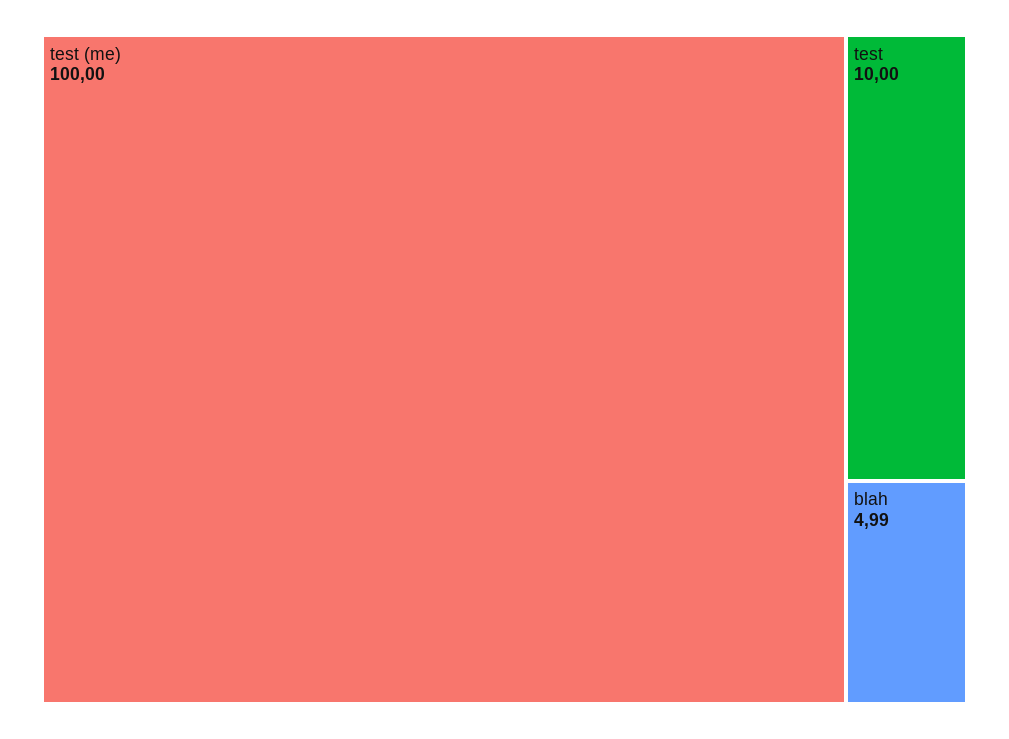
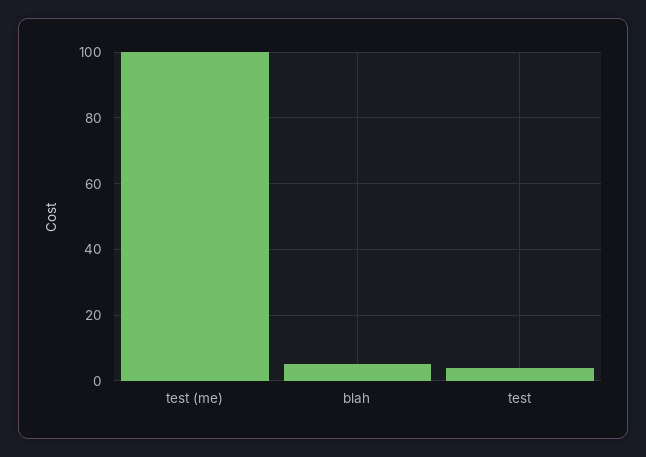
  {
    "test (me)": 100,
-   "test": 10,
+   "test": 4,
    "blah": 4.99
  }

